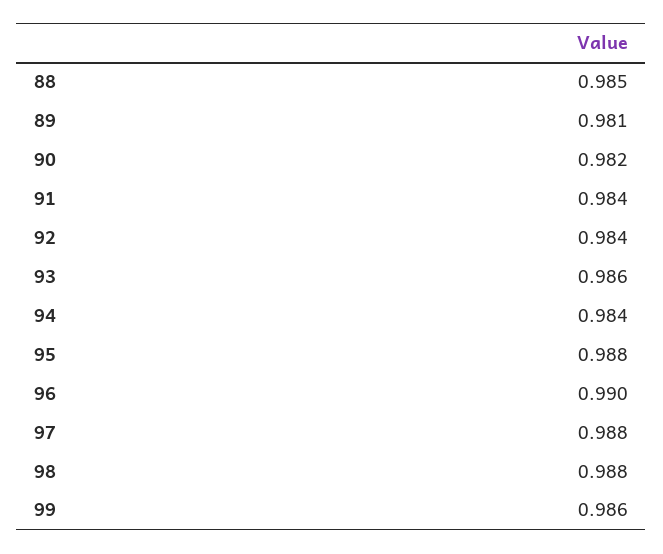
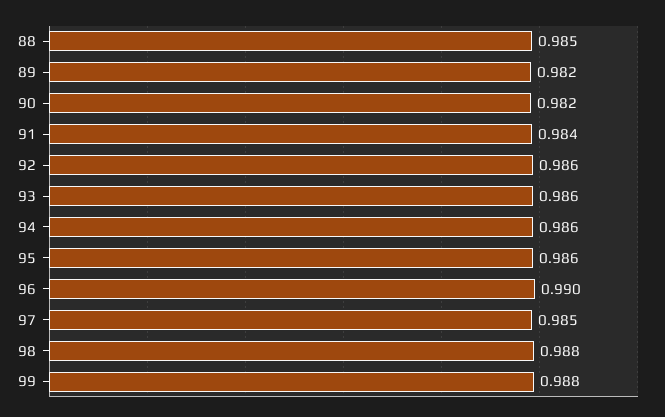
  {
    "88": 0.985,
-   "89": 0.981,
+   "89": 0.982,
    "90": 0.982,
    "91": 0.984,
-   "92": 0.984,
+   "92": 0.986,
    "93": 0.986,
-   "94": 0.984,
+   "94": 0.986,
-   "95": 0.988,
+   "95": 0.986,
    "96": 0.99,
-   "97": 0.988,
+   "97": 0.985,
    "98": 0.988,
-   "99": 0.986
+   "99": 0.988
  }

